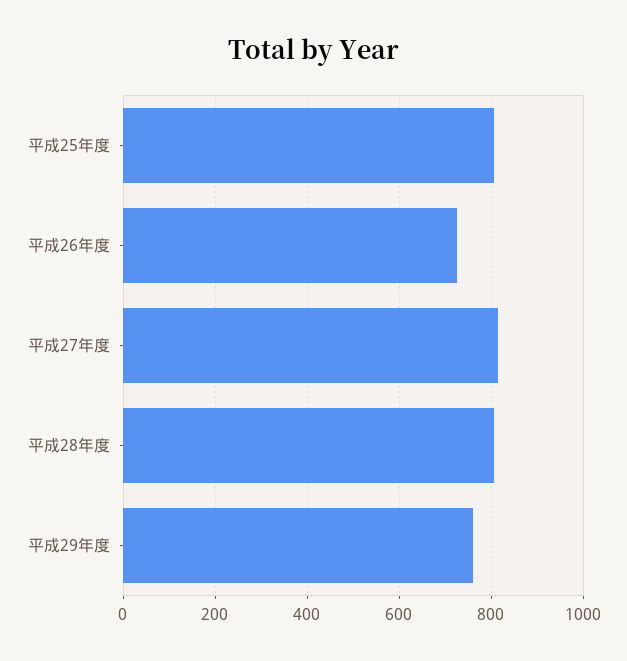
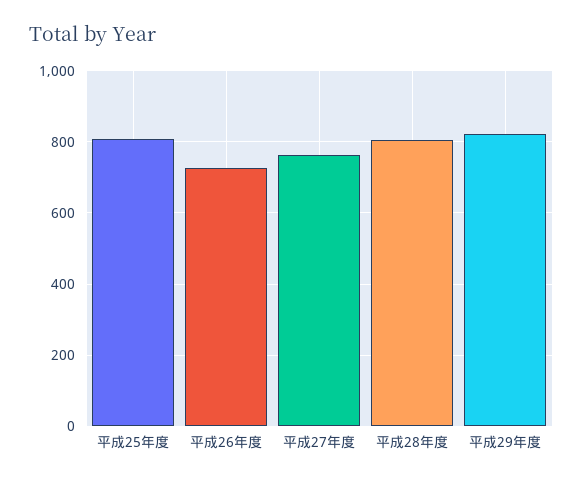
  {
    "平成25年度": 800,
    "平成26年度": 720,
-   "平成27年度": 820,
+   "平成27年度": 760,
    "平成28年度": 800,
-   "平成29年度": 760
+   "平成29年度": 820
  }

